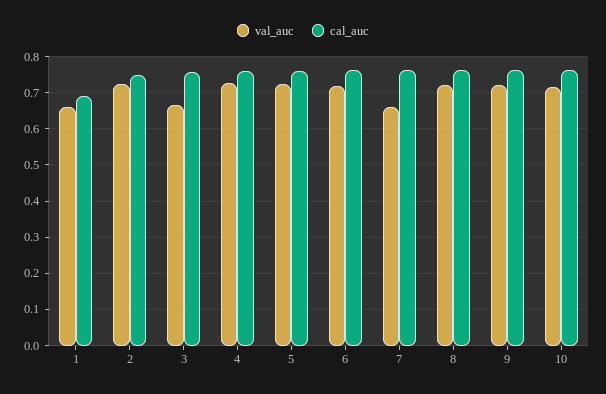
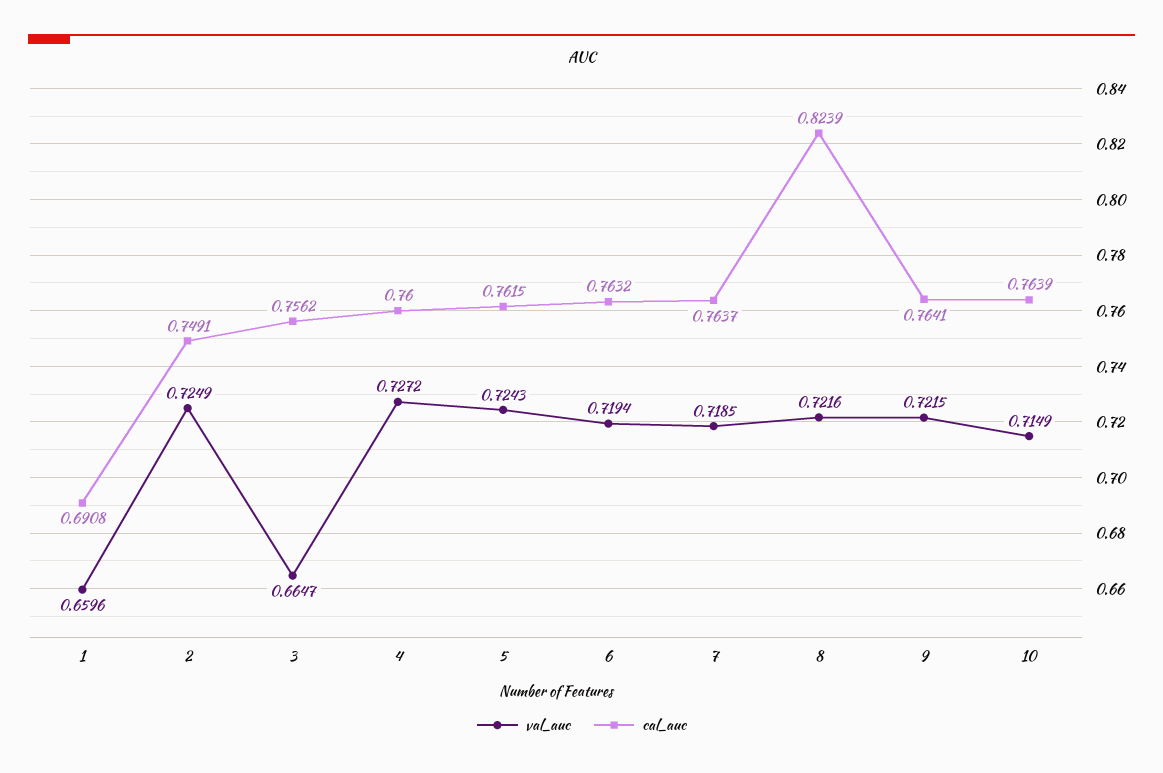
  {
    "val_auc": {
      "1": 0.6596,
      "2": 0.7249,
      "3": 0.6647,
      "4": 0.7272,
      "5": 0.7243,
      "6": 0.7194,
-     "7": 0.66,
+     "7": 0.7185,
      "8": 0.7216,
      "9": 0.7215,
      "10": 0.7149
    },
    "cal_auc": {
      "1": 0.6908,
      "2": 0.7491,
      "3": 0.7562,
      "4": 0.76,
      "5": 0.7615,
      "6": 0.7632,
      "7": 0.7637,
-     "8": 0.76,
+     "8": 0.8239,
      "9": 0.7641,
      "10": 0.7639
    }
  }

